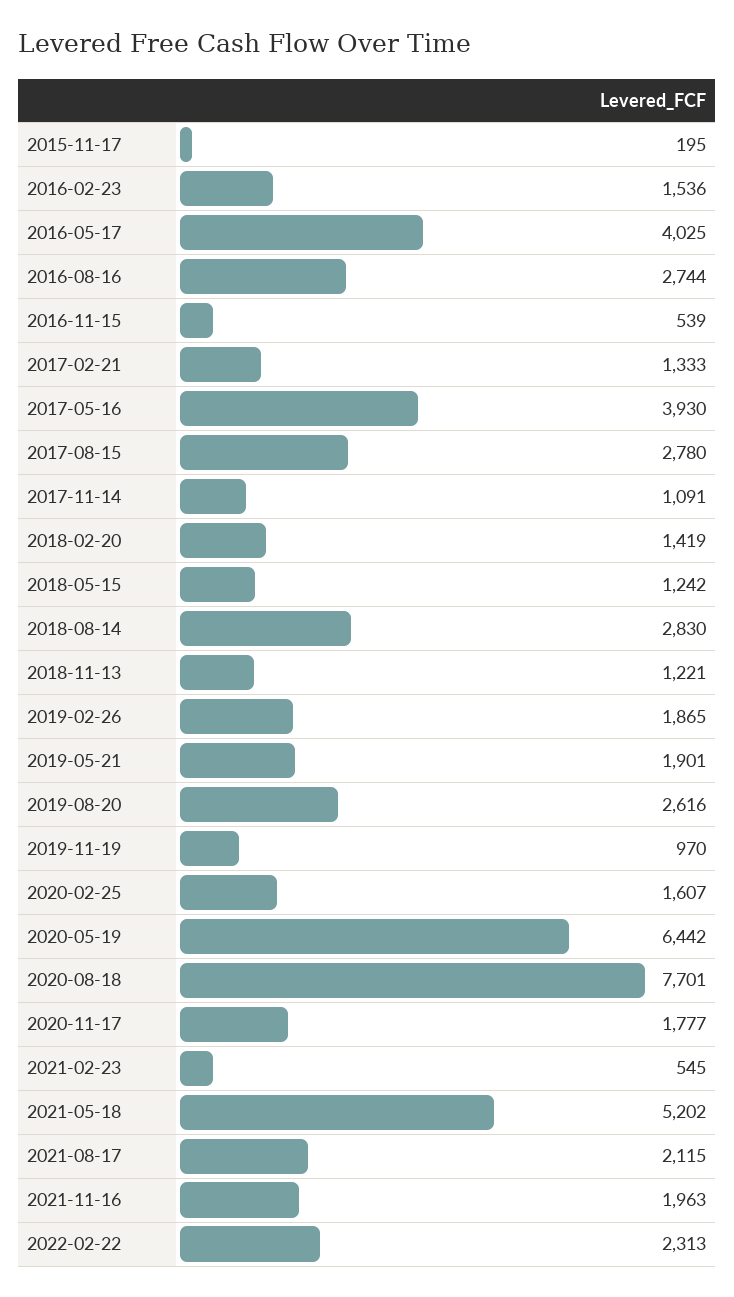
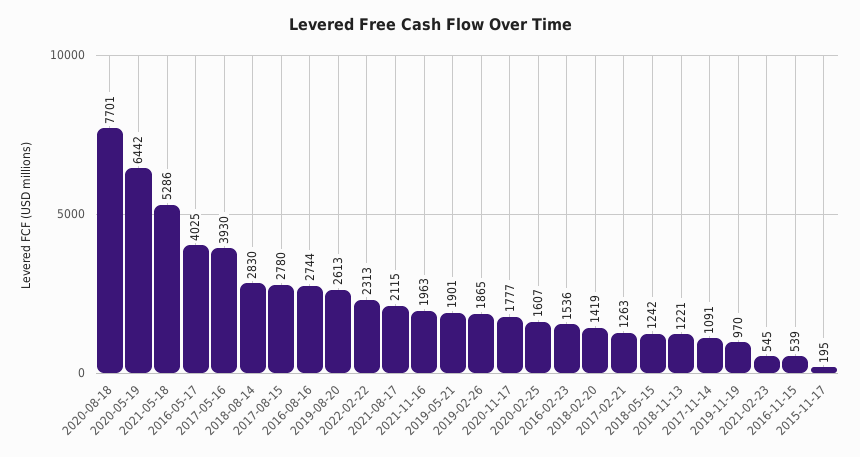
  {
    "2015-11-17": 195,
    "2016-02-23": 1536,
    "2016-05-17": 4025,
    "2016-08-16": 2744,
    "2016-11-15": 539,
-   "2017-02-21": 1333,
+   "2017-02-21": 1263,
    "2017-05-16": 3930,
    "2017-08-15": 2780,
    "2017-11-14": 1091,
    "2018-02-20": 1419,
    "2018-05-15": 1242,
    "2018-08-14": 2830,
    "2018-11-13": 1221,
    "2019-02-26": 1865,
    "2019-05-21": 1901,
-   "2019-08-20": 2616,
+   "2019-08-20": 2613,
    "2019-11-19": 970,
    "2020-02-25": 1607,
    "2020-05-19": 6442,
    "2020-08-18": 7701,
    "2020-11-17": 1777,
    "2021-02-23": 545,
-   "2021-05-18": 5202,
+   "2021-05-18": 5286,
    "2021-08-17": 2115,
    "2021-11-16": 1963,
    "2022-02-22": 2313
  }

